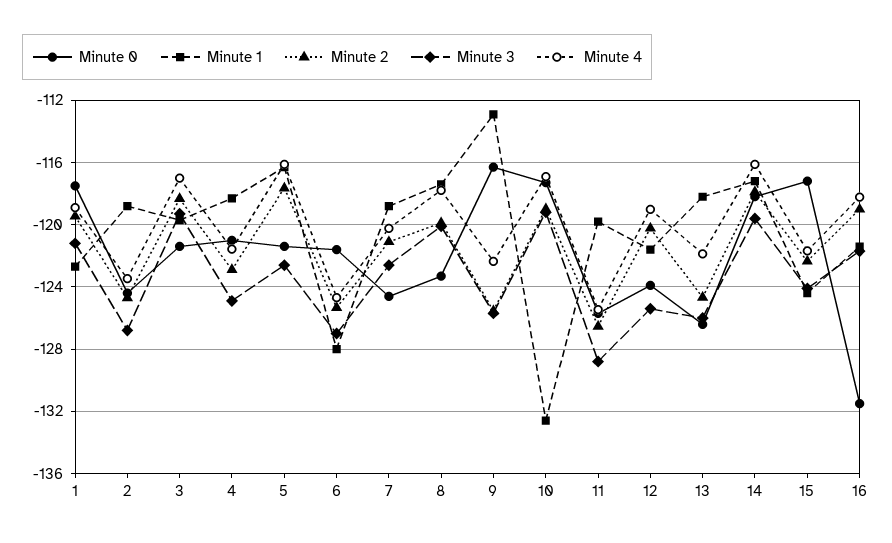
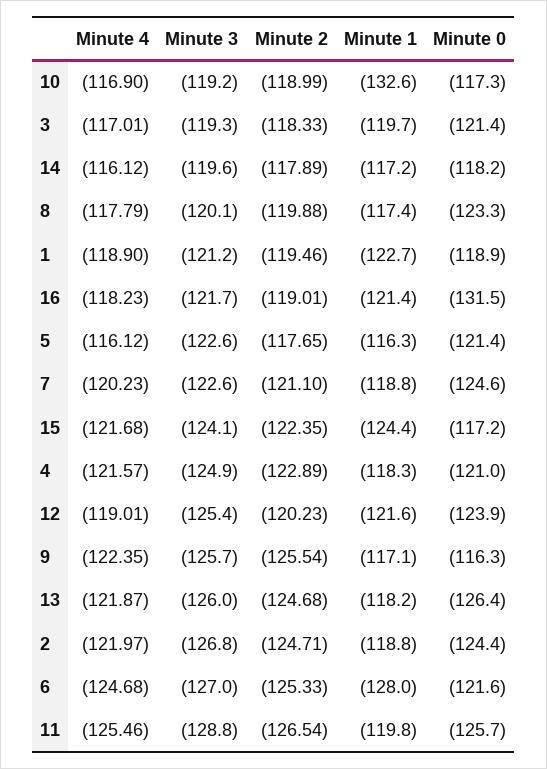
  {
    "Minute 0": {
-     "1": -117.5,
+     "1": -118.9,
      "2": -124.4,
      "3": -121.4,
      "4": -121,
      "5": -121.4,
      "6": -121.6,
      "7": -124.6,
      "8": -123.3,
      "9": -116.3,
      "10": -117.3,
      "11": -125.7,
      "12": -123.9,
      "13": -126.4,
      "14": -118.2,
      "15": -117.2,
      "16": -131.5
    },
    "Minute 1": {
      "1": -122.7,
      "2": -118.8,
      "3": -119.7,
      "4": -118.3,
      "5": -116.3,
      "6": -128,
      "7": -118.8,
      "8": -117.4,
-     "9": -113,
+     "9": -117.1,
      "10": -132.6,
      "11": -119.8,
      "12": -121.6,
      "13": -118.2,
      "14": -117.2,
      "15": -124.4,
      "16": -121.4
    },
    "Minute 2": {
      "1": -119.46,
      "2": -124.71,
      "3": -118.33,
      "4": -122.89,
      "5": -117.65,
      "6": -125.33,
      "7": -121.1,
      "8": -119.88,
      "9": -125.54,
      "10": -118.99,
      "11": -126.54,
      "12": -120.23,
      "13": -124.68,
      "14": -117.89,
      "15": -122.35,
      "16": -119.01
    },
    "Minute 3": {
      "1": -121.2,
      "2": -126.8,
      "3": -119.3,
      "4": -124.9,
      "5": -122.6,
      "6": -127,
      "7": -122.6,
      "8": -120.1,
      "9": -125.7,
      "10": -119.2,
      "11": -128.8,
      "12": -125.4,
      "13": -126,
      "14": -119.6,
      "15": -124.1,
      "16": -121.7
    },
    "Minute 4": {
      "1": -118.9,
-     "2": -123.5,
+     "2": -121.97,
      "3": -117.01,
      "4": -121.57,
      "5": -116.12,
      "6": -124.68,
      "7": -120.23,
      "8": -117.79,
      "9": -122.35,
      "10": -116.9,
      "11": -125.46,
      "12": -119.01,
      "13": -121.87,
      "14": -116.12,
      "15": -121.68,
      "16": -118.23
    }
  }

